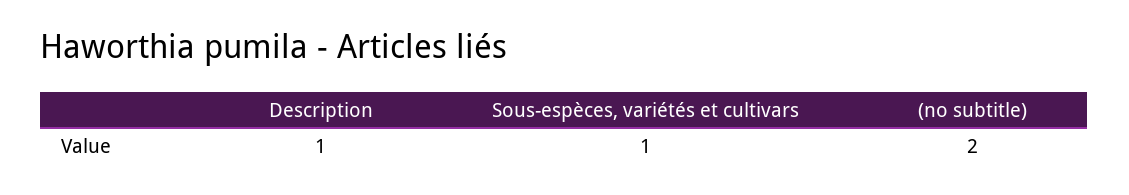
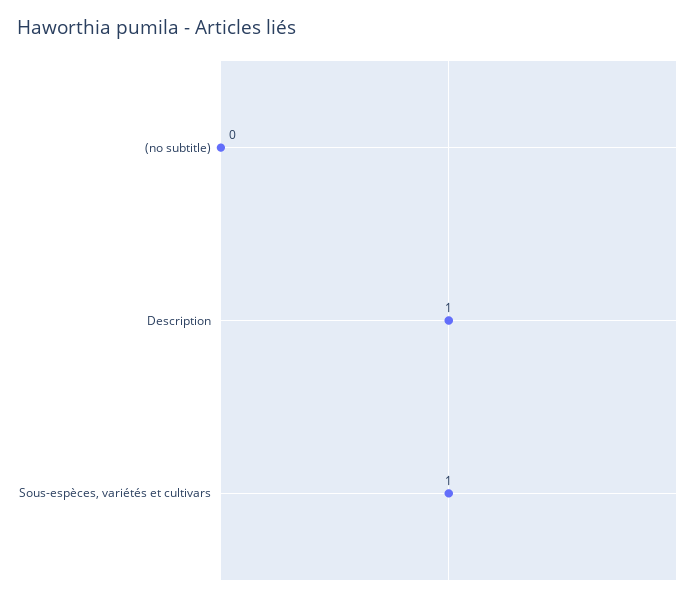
  {
    "Description": 1,
    "Sous-espèces, variétés et cultivars": 1,
-   "(no subtitle)": 2
+   "(no subtitle)": 0
  }

